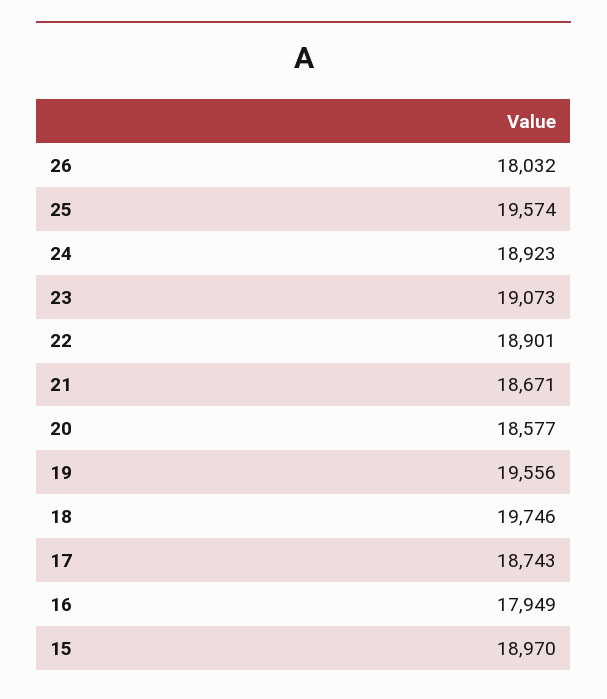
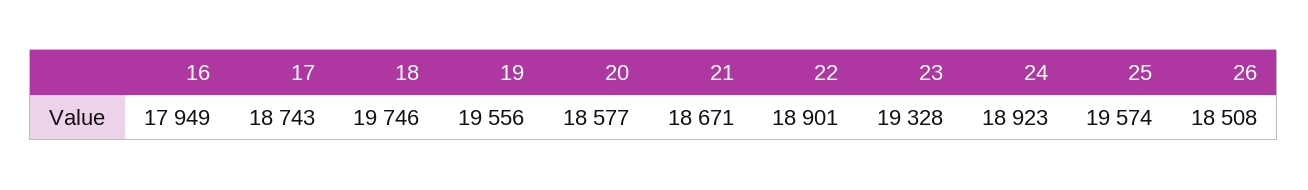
  {
-   "26": 18032,
+   "26": 18508,
    "25": 19574,
    "24": 18923,
-   "23": 19073,
+   "23": 19328,
    "22": 18901,
    "21": 18671,
    "20": 18577,
    "19": 19556,
    "18": 19746,
    "17": 18743,
-   "16": 17949,
+   "16": 17949
-   "15": 18970
  }

